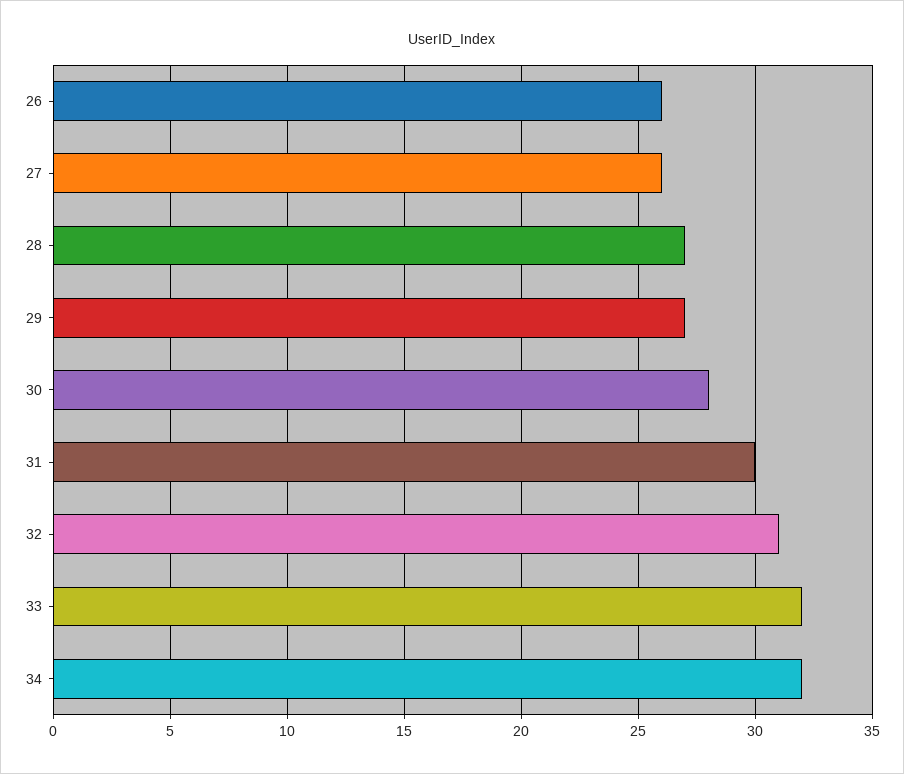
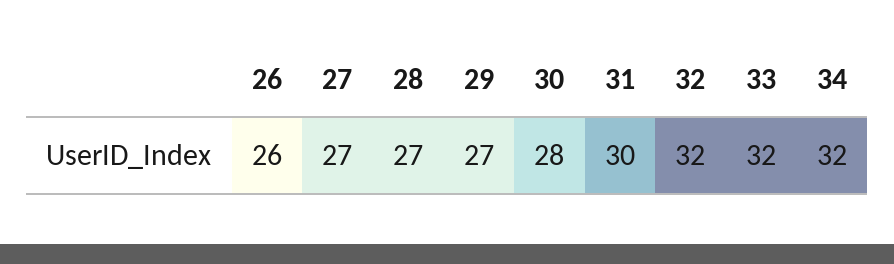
  {
    "26": 26,
-   "27": 26,
+   "27": 27,
    "28": 27,
    "29": 27,
    "30": 28,
    "31": 30,
-   "32": 31,
+   "32": 32,
    "33": 32,
    "34": 32
  }

